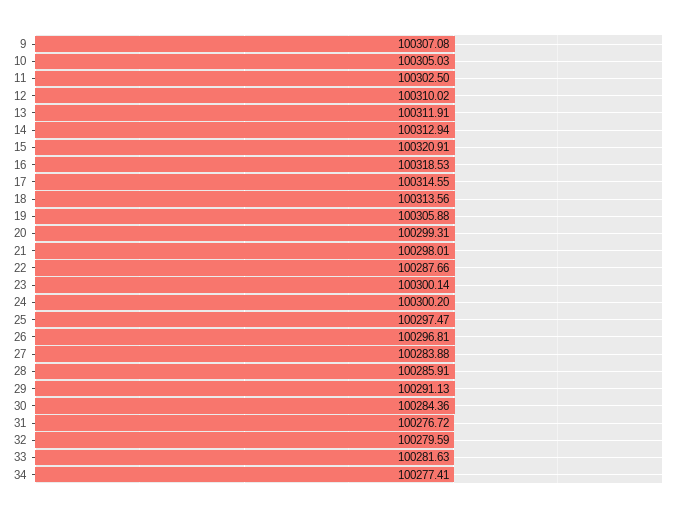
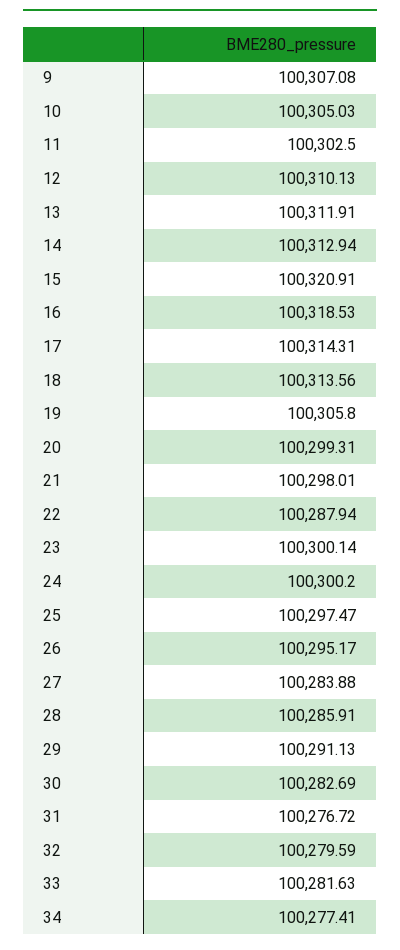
  {
    "9": 100307.08,
    "10": 100305.03,
    "11": 100302.5,
-   "12": 100310.02,
+   "12": 100310.13,
    "13": 100311.91,
    "14": 100312.94,
    "15": 100320.91,
    "16": 100318.53,
-   "17": 100314.55,
+   "17": 100314.31,
    "18": 100313.56,
-   "19": 100305.88,
+   "19": 100305.8,
    "20": 100299.31,
    "21": 100298.01,
-   "22": 100287.66,
+   "22": 100287.94,
    "23": 100300.14,
    "24": 100300.2,
    "25": 100297.47,
-   "26": 100296.81,
+   "26": 100295.17,
    "27": 100283.88,
    "28": 100285.91,
    "29": 100291.13,
-   "30": 100284.36,
+   "30": 100282.69,
    "31": 100276.72,
    "32": 100279.59,
    "33": 100281.63,
    "34": 100277.41
  }

